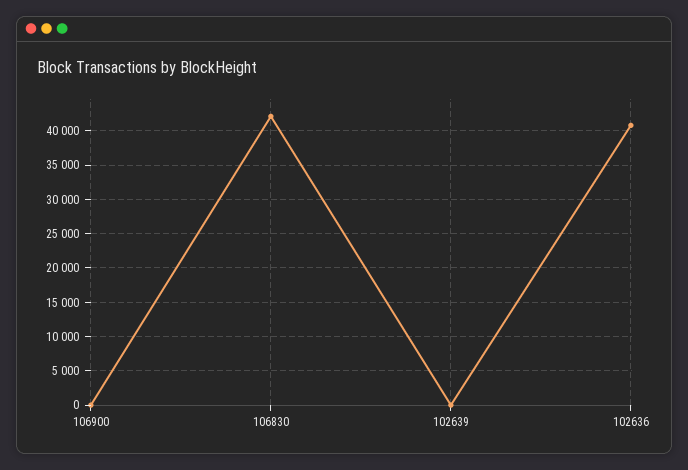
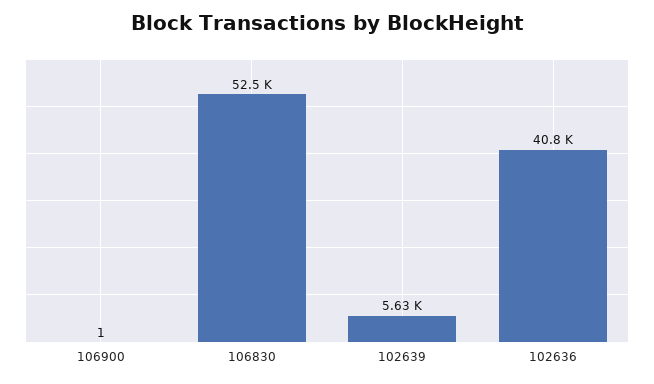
  {
    "106900": 1,
-   "106830": 42000,
+   "106830": 52500,
-   "102639": 0,
+   "102639": 5630,
    "102636": 40800
  }

